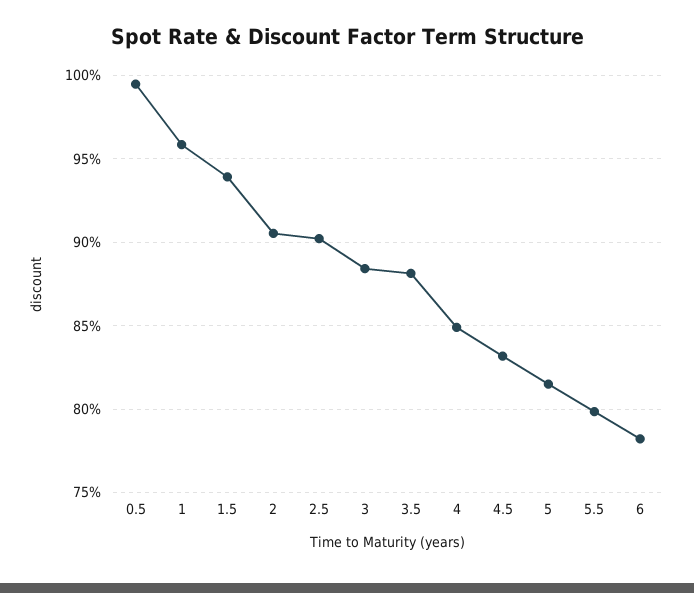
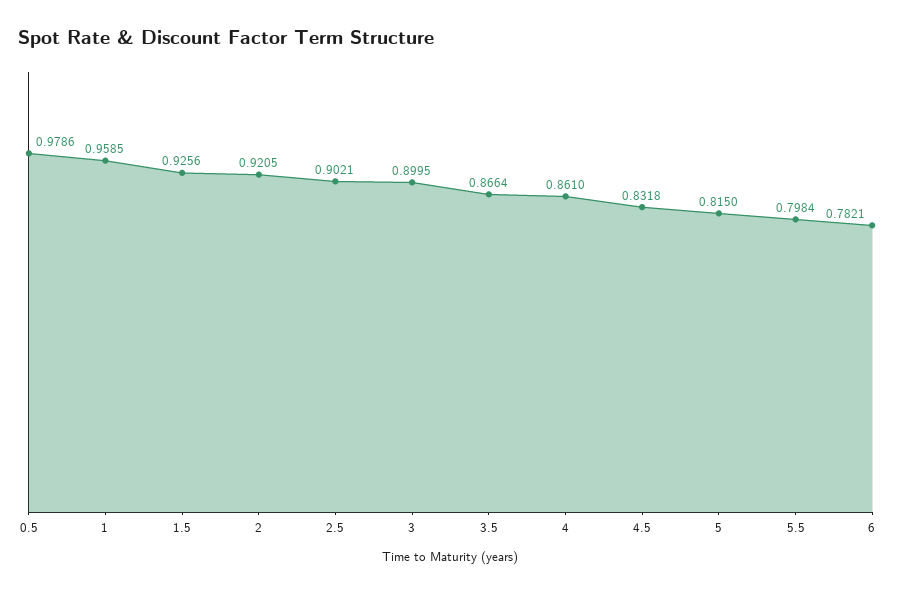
  {
-   "0.5": 0.995,
+   "0.5": 0.9786,
    "1": 0.9585,
-   "1.5": 0.94,
+   "1.5": 0.9256,
-   "2": 0.905,
+   "2": 0.9205,
    "2.5": 0.9021,
-   "3": 0.885,
+   "3": 0.8995,
-   "3.5": 0.88,
+   "3.5": 0.8664,
-   "4": 0.85,
+   "4": 0.861,
    "4.5": 0.8318,
    "5": 0.815,
    "5.5": 0.7984,
    "6": 0.7821
  }

